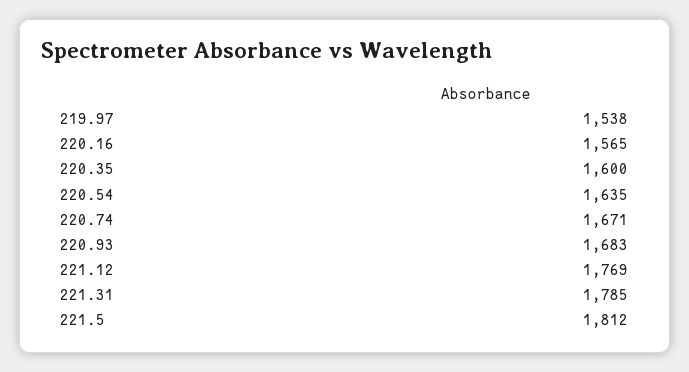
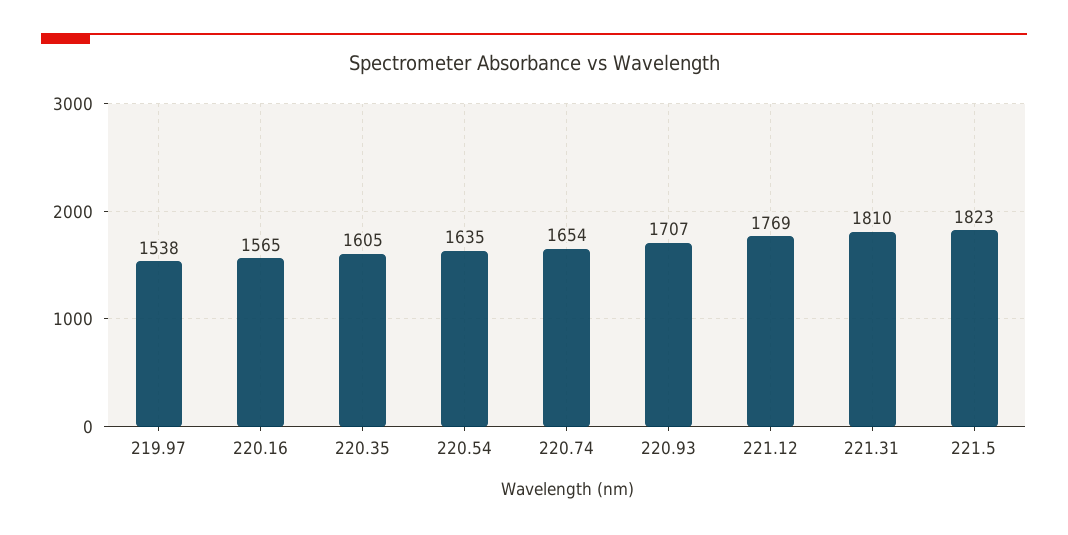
  {
    "219.97": 1538,
    "220.16": 1565,
-   "220.35": 1600,
+   "220.35": 1605,
    "220.54": 1635,
-   "220.74": 1671,
+   "220.74": 1654,
-   "220.93": 1683,
+   "220.93": 1707,
    "221.12": 1769,
-   "221.31": 1785,
+   "221.31": 1810,
-   "221.5": 1812
+   "221.5": 1823
  }

